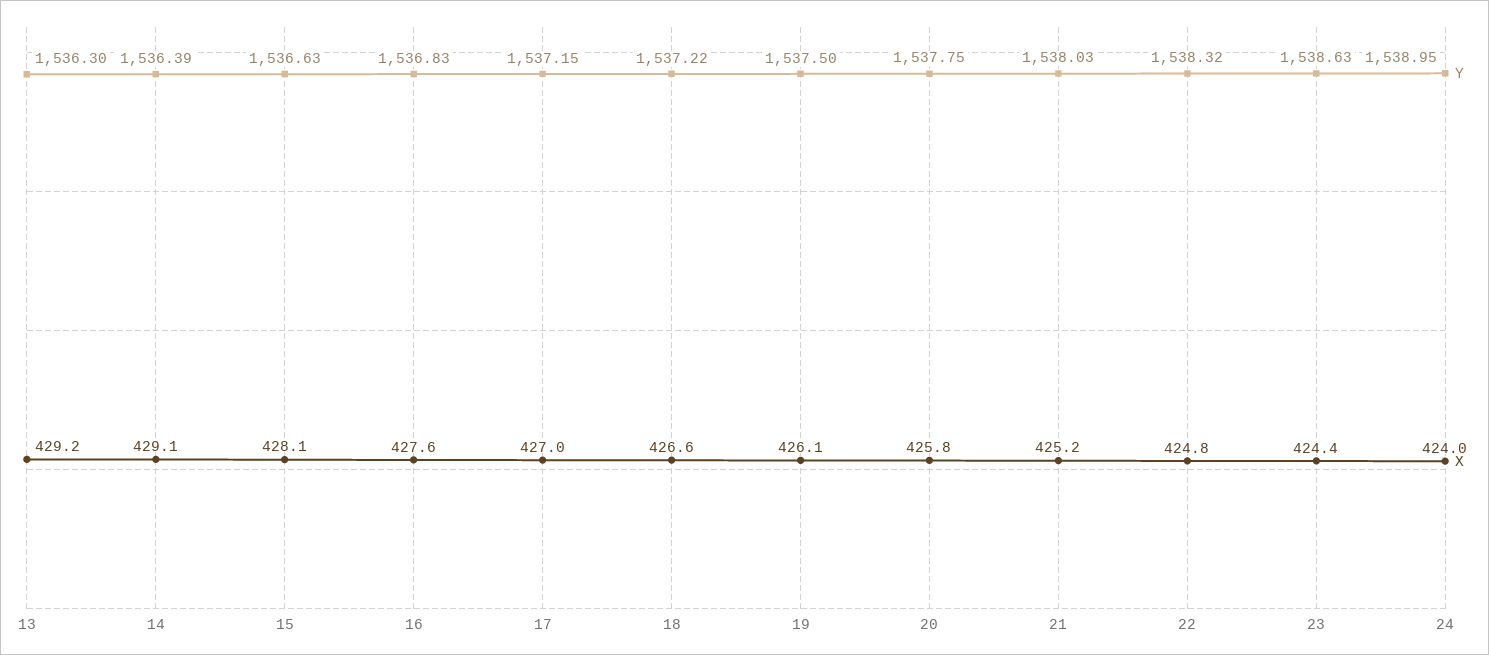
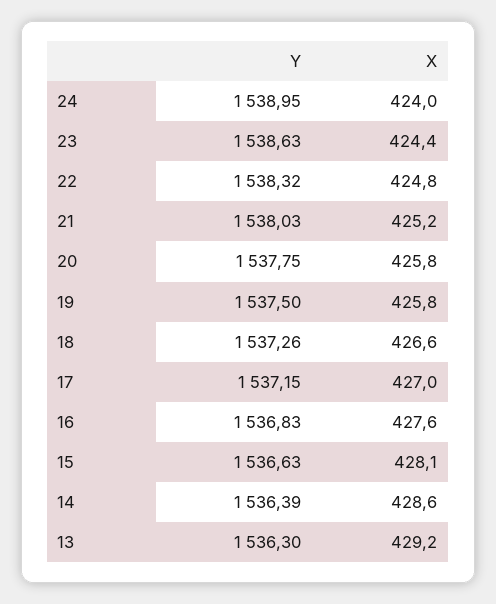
  {
    "Y": {
      "13": 1536.3,
      "14": 1536.39,
      "15": 1536.63,
      "16": 1536.83,
      "17": 1537.15,
-     "18": 1537.22,
+     "18": 1537.26,
      "19": 1537.5,
      "20": 1537.75,
      "21": 1538.03,
      "22": 1538.32,
      "23": 1538.63,
      "24": 1538.95
    },
    "X": {
      "13": 429.2,
-     "14": 429.1,
+     "14": 428.6,
      "15": 428.1,
      "16": 427.6,
      "17": 427,
      "18": 426.6,
-     "19": 426.1,
+     "19": 425.8,
      "20": 425.8,
      "21": 425.2,
      "22": 424.8,
      "23": 424.4,
      "24": 424
    }
  }

